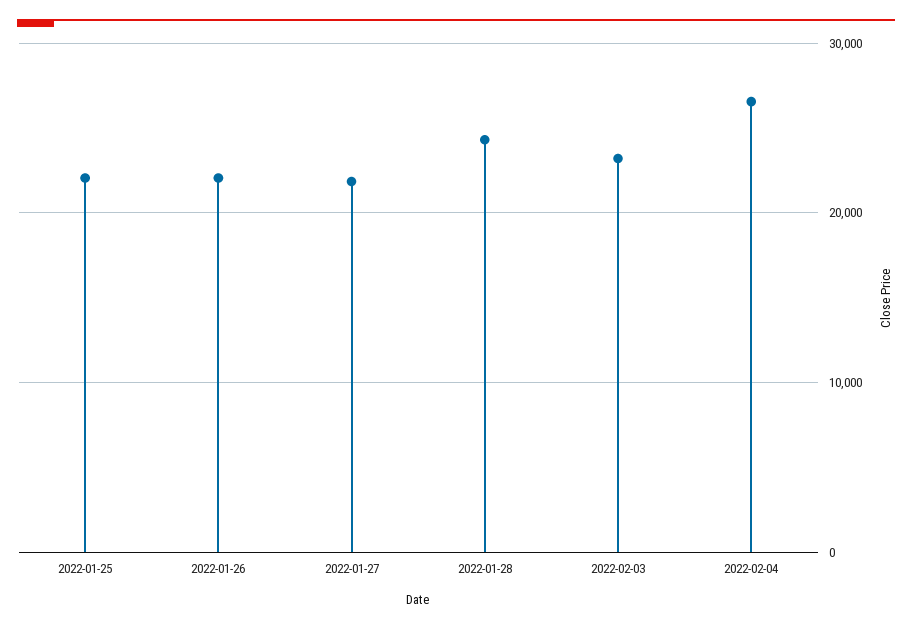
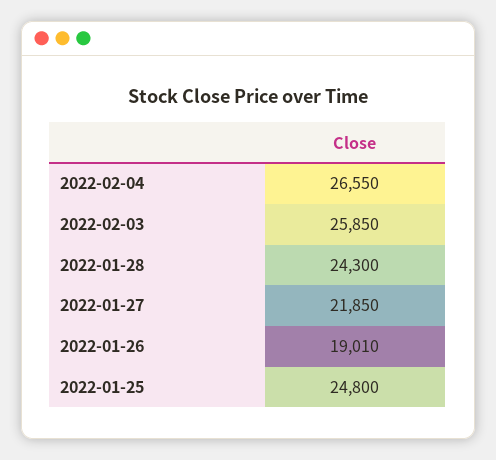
  {
-   "2022-01-25": 22000,
+   "2022-01-25": 24800,
-   "2022-01-26": 22000,
+   "2022-01-26": 19010,
    "2022-01-27": 21850,
    "2022-01-28": 24300,
-   "2022-02-03": 23000,
+   "2022-02-03": 25850,
    "2022-02-04": 26550
  }

